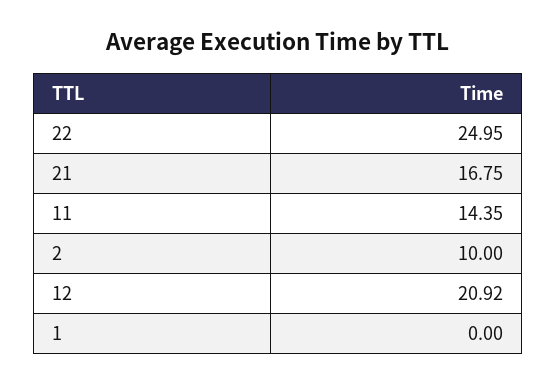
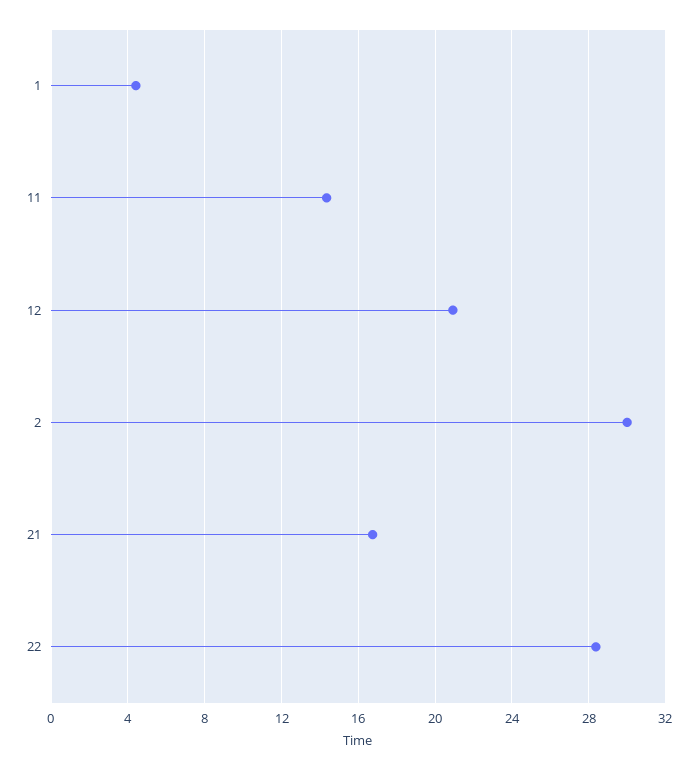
  {
-   "22": 24.95,
+   "22": 28.5,
    "21": 16.75,
    "11": 14.35,
-   "2": 10,
+   "2": 30,
    "12": 20.92,
-   "1": 0
+   "1": 4.5
  }

